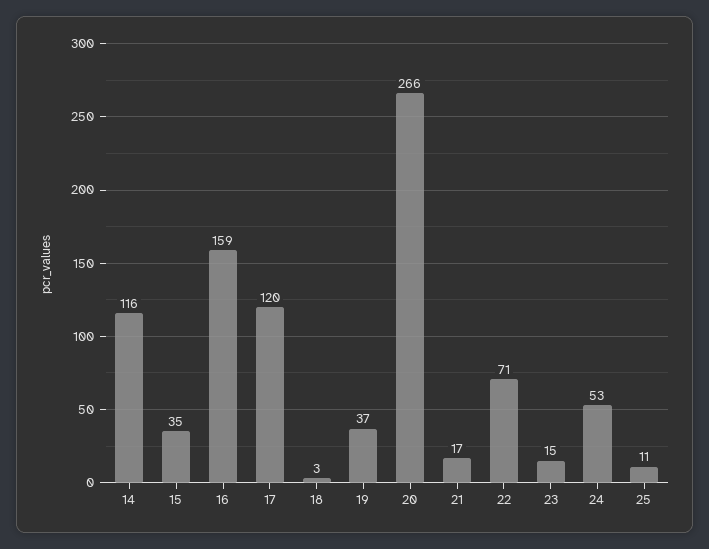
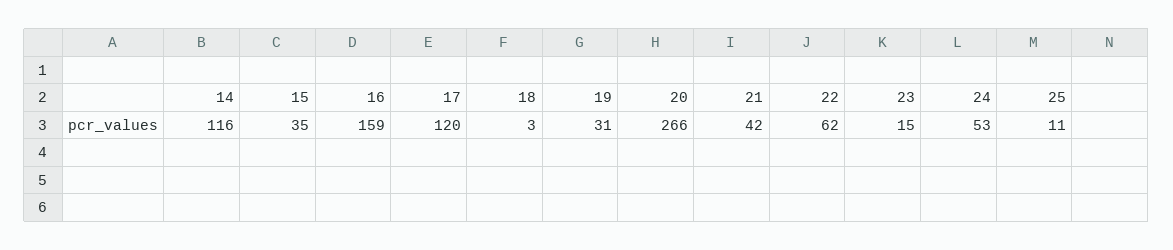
  {
    "14": 116,
    "15": 35,
    "16": 159,
    "17": 120,
    "18": 3,
-   "19": 37,
+   "19": 31,
    "20": 266,
-   "21": 17,
+   "21": 42,
-   "22": 71,
+   "22": 62,
    "23": 15,
    "24": 53,
    "25": 11
  }

